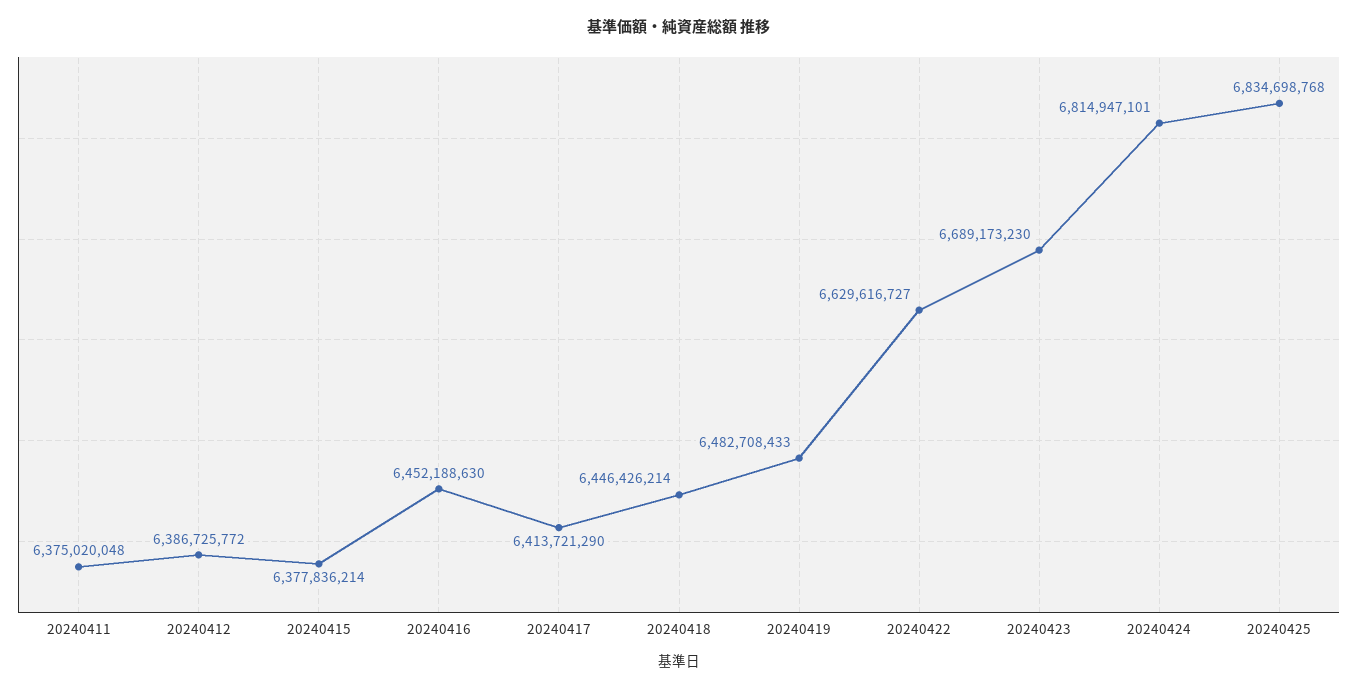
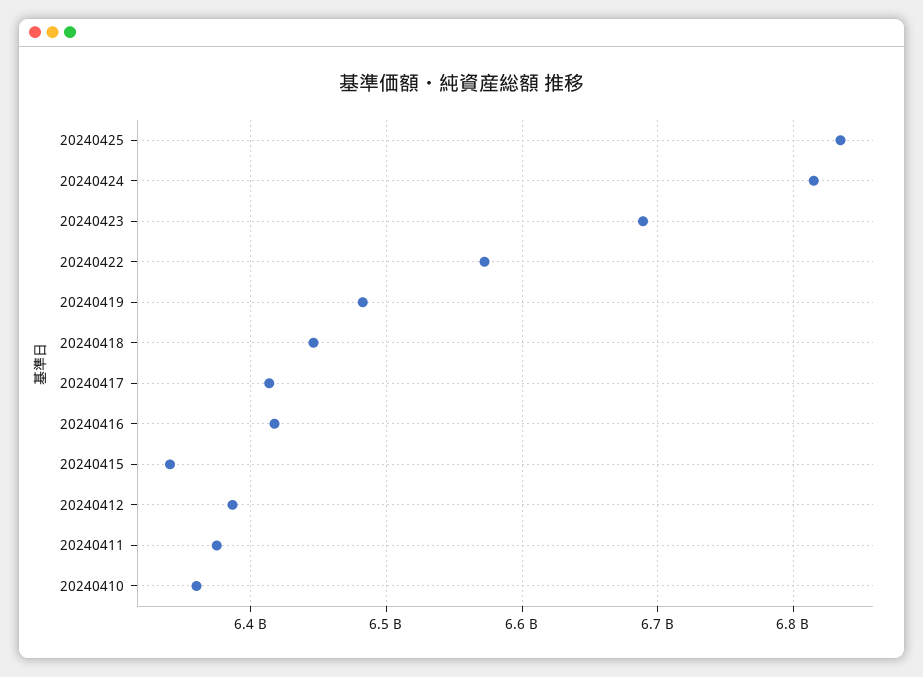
  {
    "20240411": 6375020048,
    "20240412": 6386725772,
-   "20240415": 6377836214,
+   "20240415": 6340000000,
-   "20240416": 6452188630,
+   "20240416": 6420000000,
    "20240417": 6413721290,
    "20240418": 6446426214,
    "20240419": 6482708433,
-   "20240422": 6629616727,
+   "20240422": 6570000000,
    "20240423": 6689173230,
    "20240424": 6814947101,
-   "20240425": 6834698768
+   "20240425": 6834698768,
+   "20240410": 6360000000
  }

